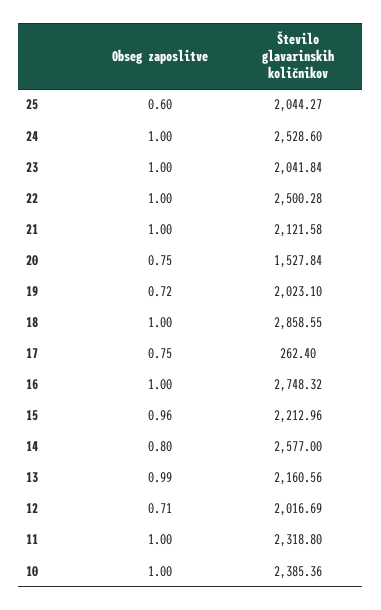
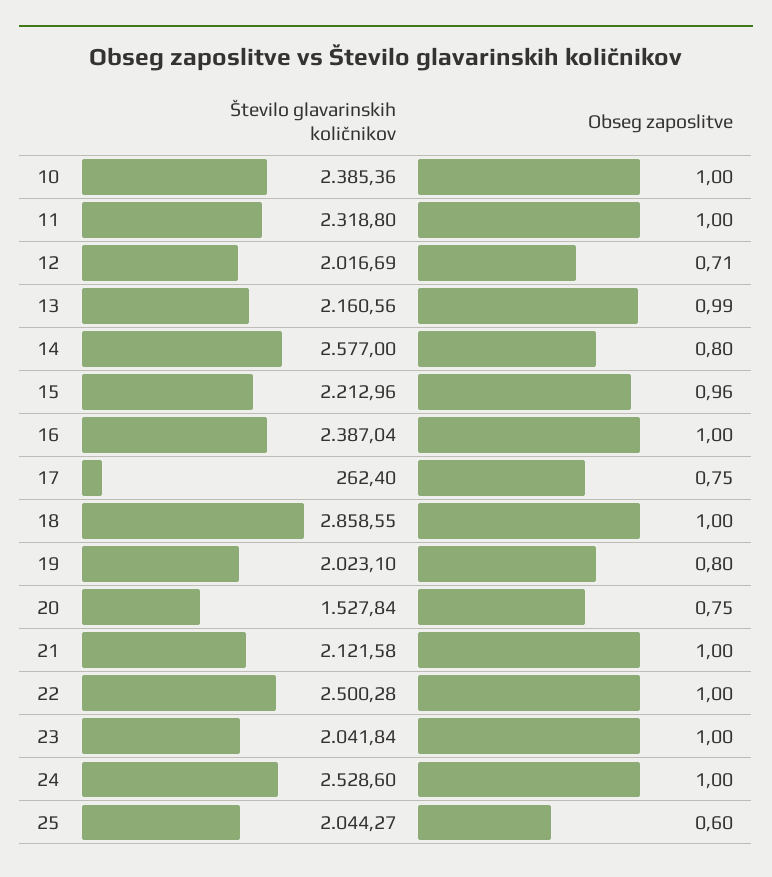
  {
    "Obseg zaposlitve": {
      "25": 0.6,
      "24": 1,
      "23": 1,
      "22": 1,
      "21": 1,
      "20": 0.75,
-     "19": 0.72,
+     "19": 0.8,
      "18": 1,
      "17": 0.75,
      "16": 1,
      "15": 0.96,
      "14": 0.8,
      "13": 0.99,
      "12": 0.71,
      "11": 1,
      "10": 1
    },
    "Število glavarinskih količnikov": {
      "25": 2044.27,
      "24": 2528.6,
      "23": 2041.84,
      "22": 2500.28,
      "21": 2121.58,
      "20": 1527.84,
      "19": 2023.1,
      "18": 2858.55,
      "17": 262.4,
-     "16": 2748.32,
+     "16": 2387.04,
      "15": 2212.96,
      "14": 2577,
      "13": 2160.56,
      "12": 2016.69,
      "11": 2318.8,
      "10": 2385.36
    }
  }

